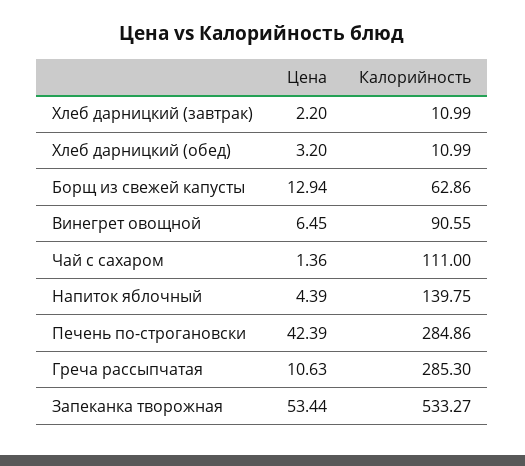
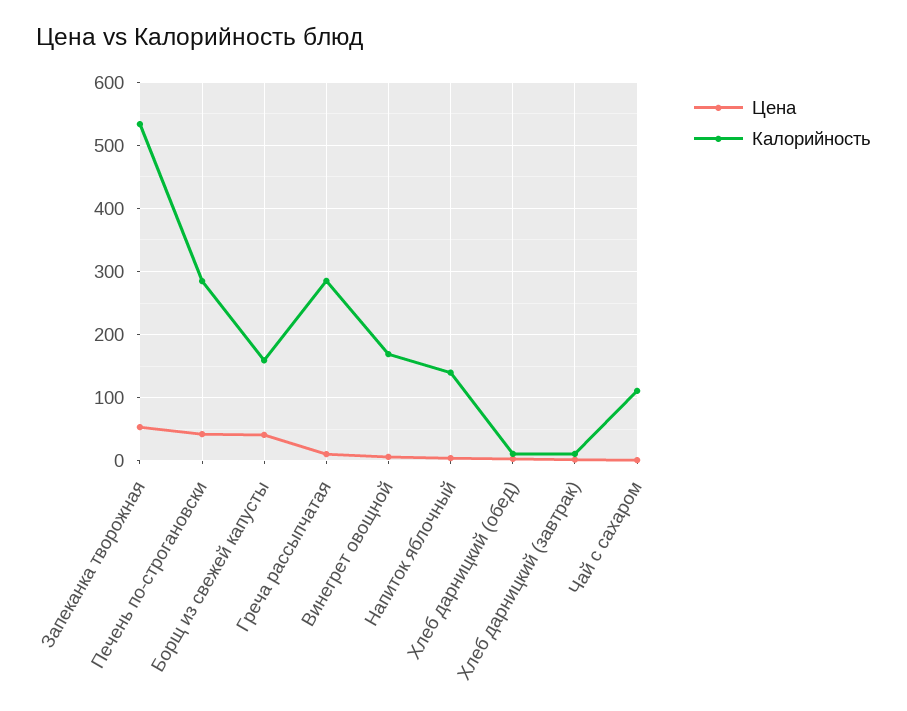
  {
    "Цена": {
      "Хлеб дарницкий (завтрак)": 2.2,
      "Хлеб дарницкий (обед)": 3.2,
-     "Борщ из свежей капусты": 12.94,
+     "Борщ из свежей капусты": 40,
      "Винегрет овощной": 6.45,
      "Чай с сахаром": 1.36,
      "Напиток яблочный": 4.39,
      "Печень по-строгановски": 42.39,
      "Греча рассыпчатая": 10.63,
      "Запеканка творожная": 53.44
    },
    "Калорийность": {
      "Хлеб дарницкий (завтрак)": 10.99,
      "Хлеб дарницкий (обед)": 10.99,
-     "Борщ из свежей капусты": 62.86,
+     "Борщ из свежей капусты": 160,
-     "Винегрет овощной": 90.55,
+     "Винегрет овощной": 170,
      "Чай с сахаром": 111,
      "Напиток яблочный": 139.75,
      "Печень по-строгановски": 284.86,
      "Греча рассыпчатая": 285.3,
      "Запеканка творожная": 533.27
    }
  }

